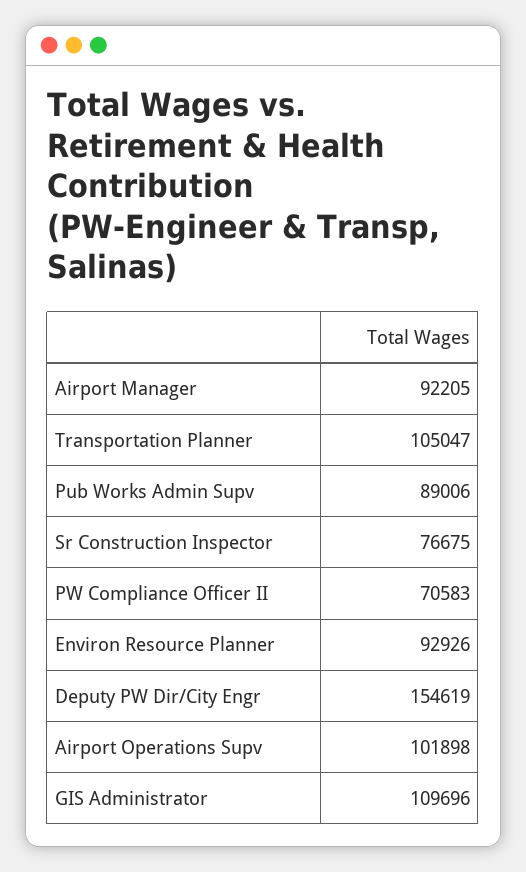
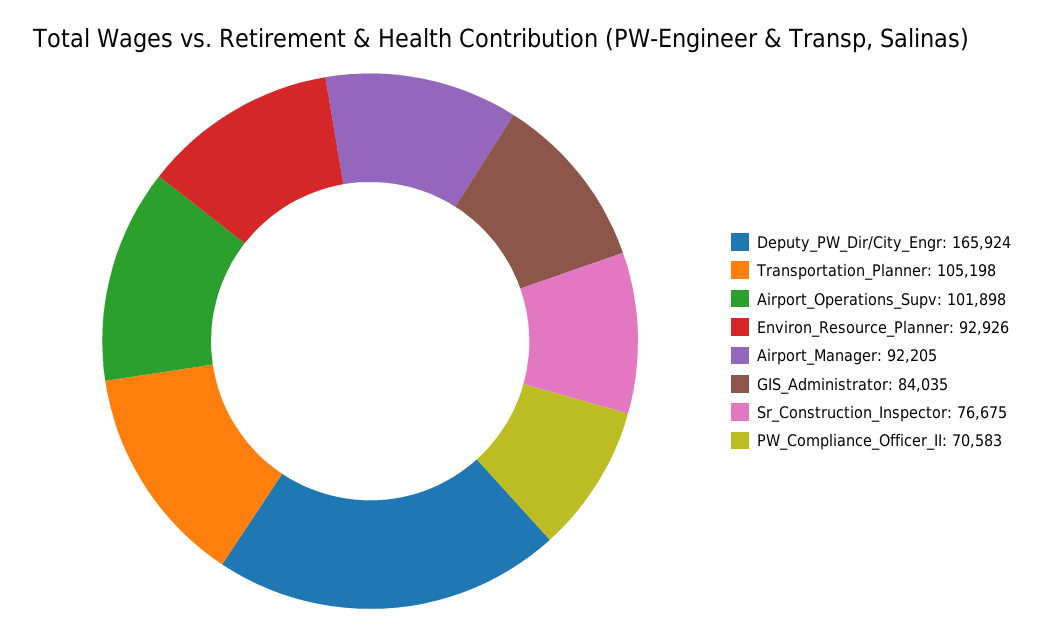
  {
    "Airport Manager": 92205,
-   "Transportation Planner": 105047,
+   "Transportation Planner": 105198,
-   "Pub Works Admin Supv": 89006,
    "Sr Construction Inspector": 76675,
    "PW Compliance Officer II": 70583,
    "Environ Resource Planner": 92926,
-   "Deputy PW Dir/City Engr": 154619,
+   "Deputy PW Dir/City Engr": 165924,
    "Airport Operations Supv": 101898,
-   "GIS Administrator": 109696
+   "GIS Administrator": 84035
  }

